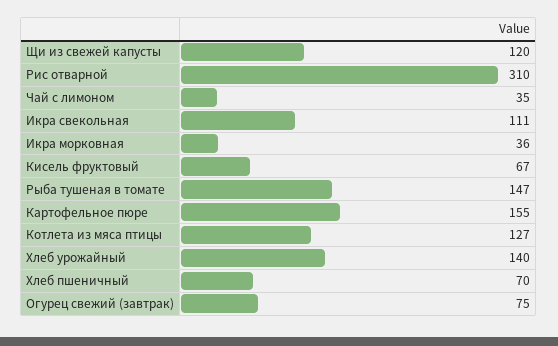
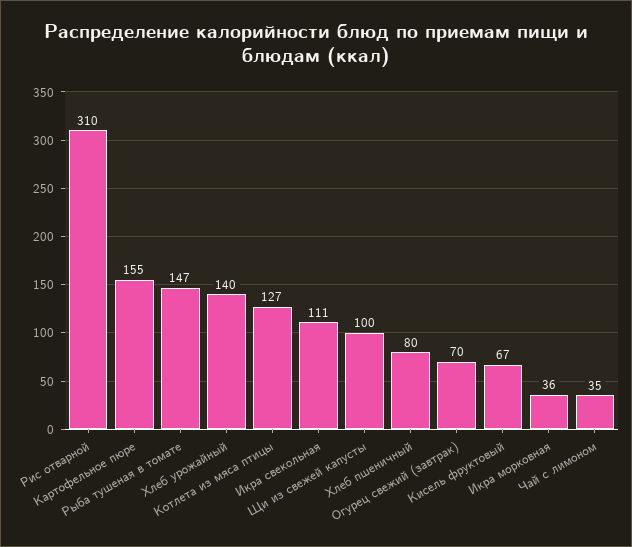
  {
-   "Щи из свежей капусты": 120,
+   "Щи из свежей капусты": 100,
    "Рис отварной": 310,
    "Чай с лимоном": 35,
    "Икра свекольная": 111,
    "Икра морковная": 36,
    "Кисель фруктовый": 67,
    "Рыба тушеная в томате": 147,
    "Картофельное пюре": 155,
    "Котлета из мяса птицы": 127,
    "Хлеб урожайный": 140,
-   "Хлеб пшеничный": 70,
+   "Хлеб пшеничный": 80,
-   "Огурец свежий (завтрак)": 75
+   "Огурец свежий (завтрак)": 70
  }

